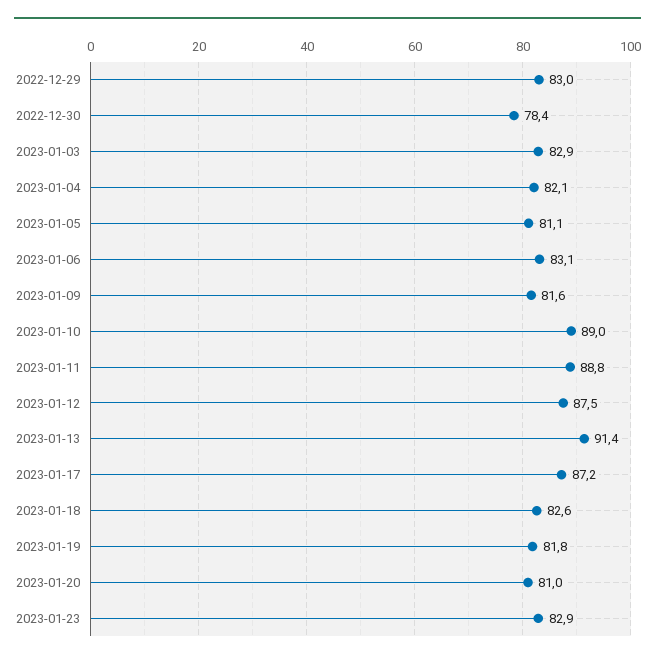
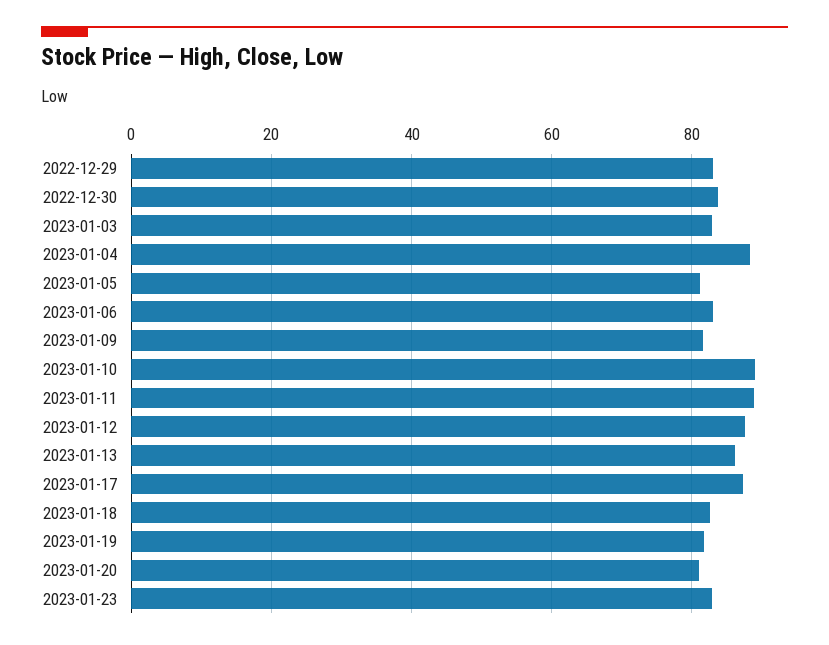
  {
    "2022-12-29": 83,
-   "2022-12-30": 78.4,
+   "2022-12-30": 84,
    "2023-01-03": 82.9,
-   "2023-01-04": 82.1,
+   "2023-01-04": 88,
    "2023-01-05": 81.1,
    "2023-01-06": 83.1,
    "2023-01-09": 81.6,
    "2023-01-10": 89,
    "2023-01-11": 88.8,
    "2023-01-12": 87.5,
-   "2023-01-13": 91.4,
+   "2023-01-13": 86,
    "2023-01-17": 87.2,
    "2023-01-18": 82.6,
    "2023-01-19": 81.8,
    "2023-01-20": 81,
    "2023-01-23": 82.9
  }

